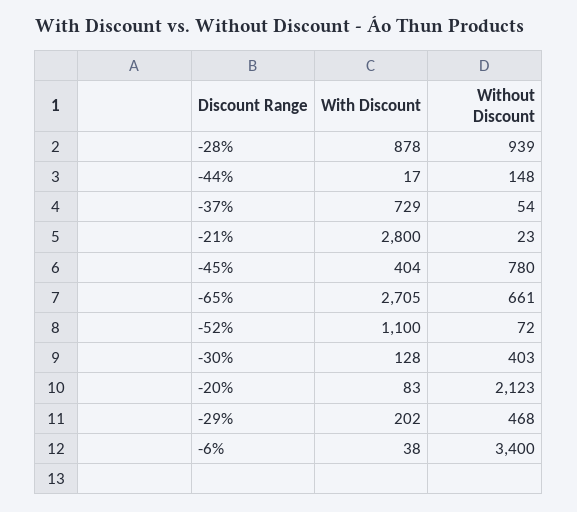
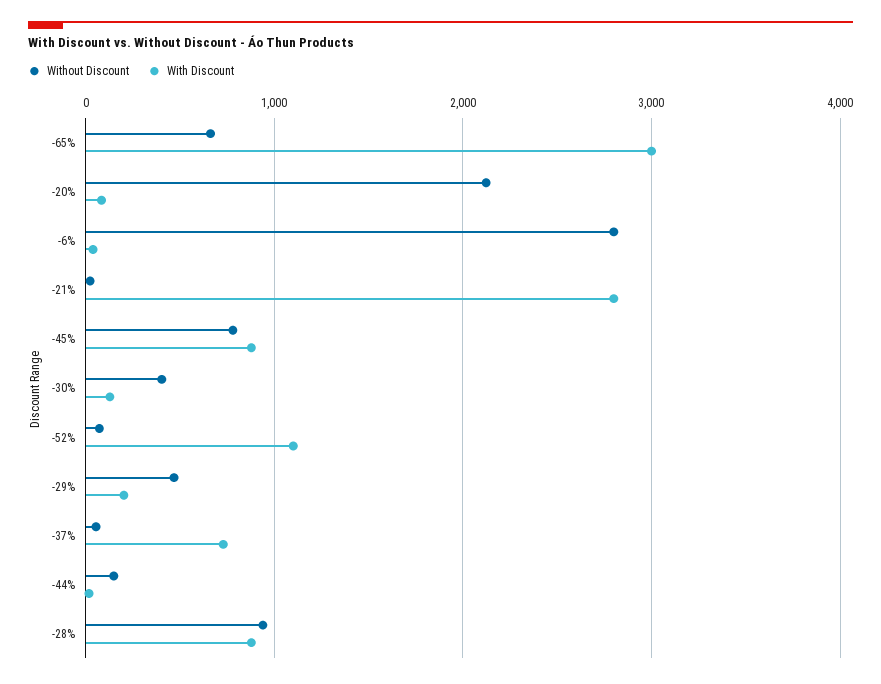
  {
    "With Discount": {
      "-28%": 878,
      "-44%": 17,
      "-37%": 729,
      "-21%": 2800,
-     "-45%": 404,
+     "-45%": 900,
-     "-65%": 2705,
+     "-65%": 3000,
      "-52%": 1100,
      "-30%": 128,
      "-20%": 83,
      "-29%": 202,
      "-6%": 38
    },
    "Without Discount": {
      "-28%": 939,
      "-44%": 148,
      "-37%": 54,
      "-21%": 23,
      "-45%": 780,
      "-65%": 661,
      "-52%": 72,
      "-30%": 403,
      "-20%": 2123,
      "-29%": 468,
-     "-6%": 3400
+     "-6%": 2800
    }
  }

